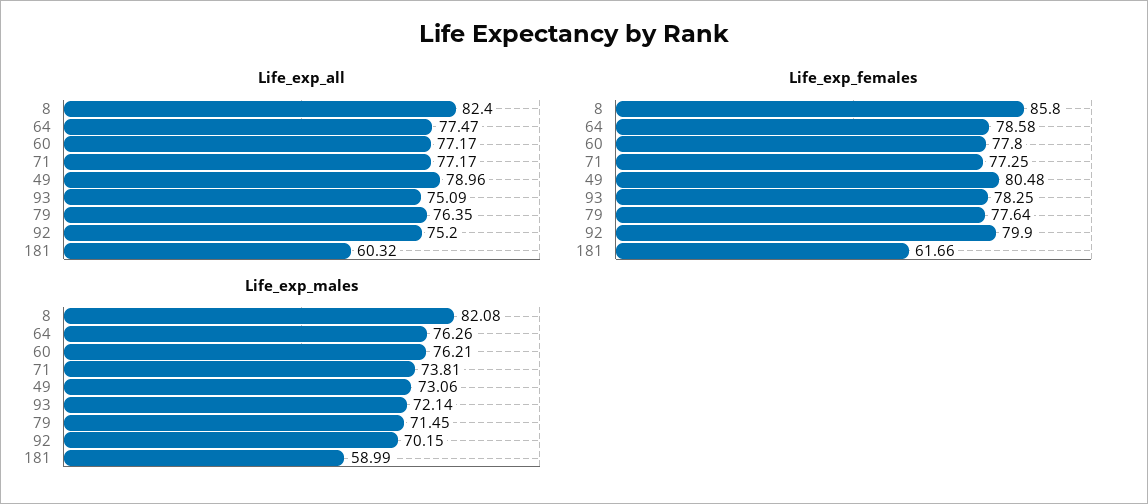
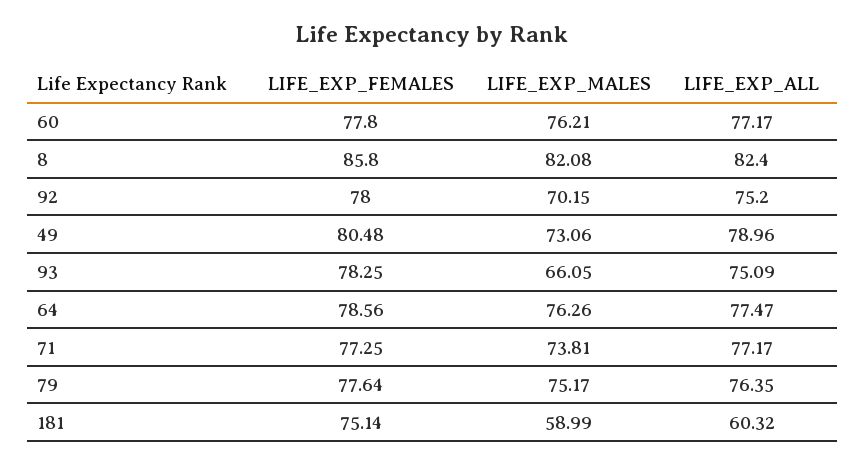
  {
    "Life_exp_all": {
      "8": 82.4,
      "64": 77.47,
      "60": 77.17,
      "71": 77.17,
      "49": 78.96,
      "93": 75.09,
      "79": 76.35,
      "92": 75.2,
      "181": 60.32
    },
    "Life_exp_females": {
      "8": 85.8,
-     "64": 78.58,
+     "64": 78.56,
      "60": 77.8,
      "71": 77.25,
      "49": 80.48,
      "93": 78.25,
      "79": 77.64,
-     "92": 79.9,
+     "92": 78,
-     "181": 61.66
+     "181": 75.14
    },
    "Life_exp_males": {
      "8": 82.08,
      "64": 76.26,
      "60": 76.21,
      "71": 73.81,
      "49": 73.06,
-     "93": 72.14,
+     "93": 66.05,
-     "79": 71.45,
+     "79": 75.17,
      "92": 70.15,
      "181": 58.99
    }
  }

